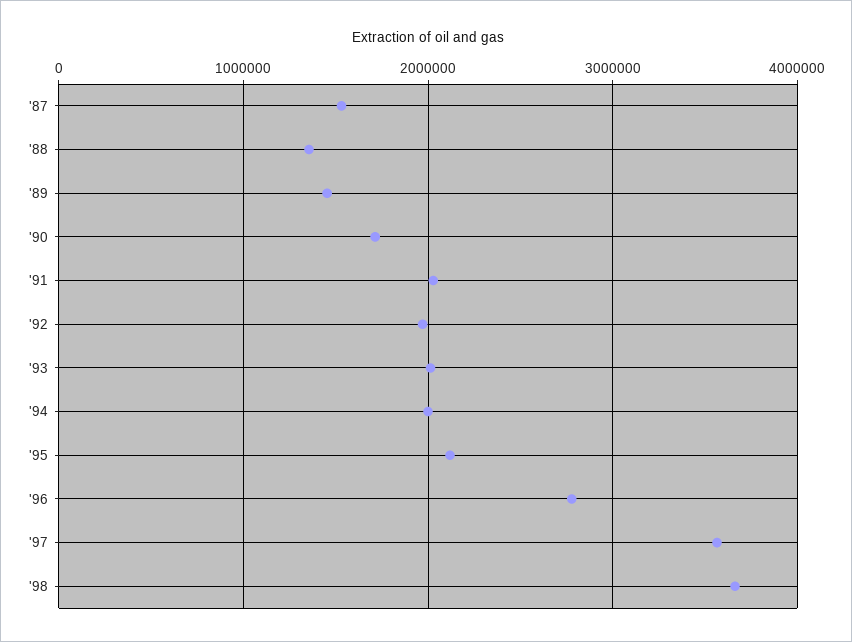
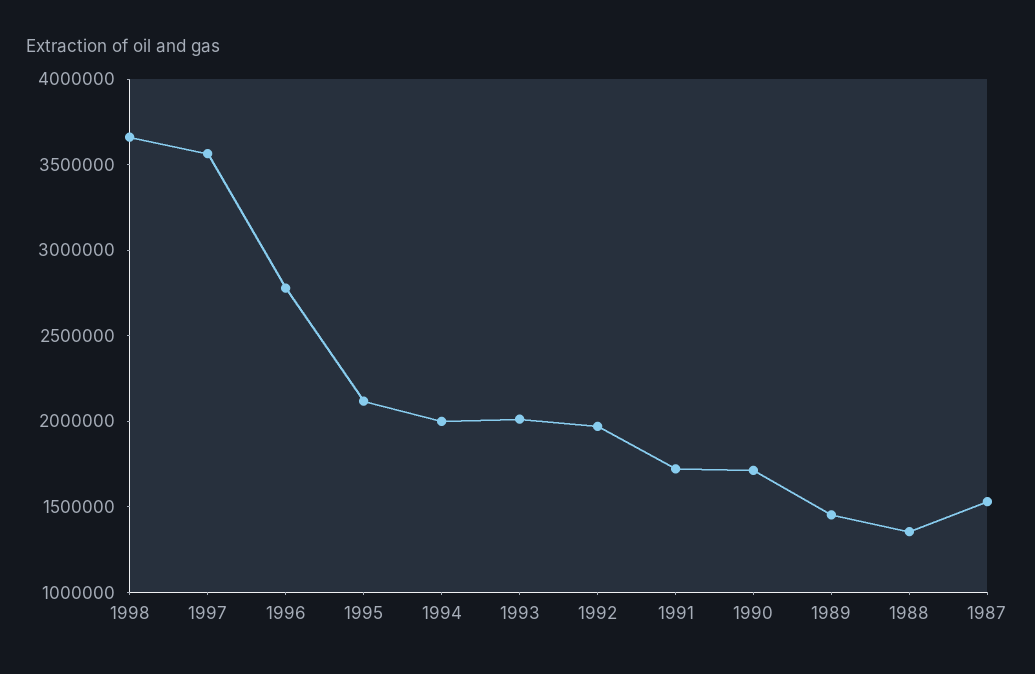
  {
    "'87": 1500000,
    "'88": 1400000,
    "'89": 1500000,
    "'90": 1700000,
-   "'91": 2000000,
+   "'91": 1700000,
    "'92": 2000000,
    "'93": 2000000,
    "'94": 2000000,
    "'95": 2100000,
    "'96": 2800000,
    "'97": 3600000,
    "'98": 3700000
  }

